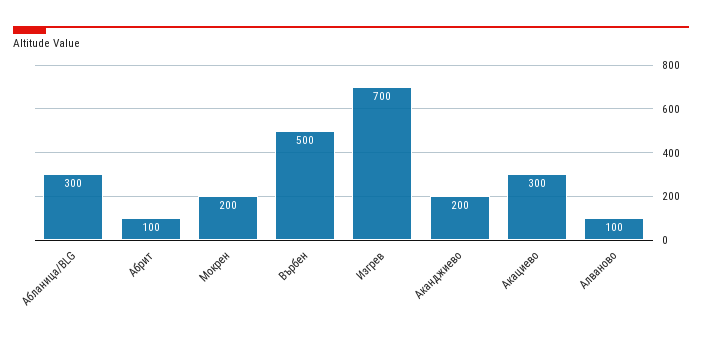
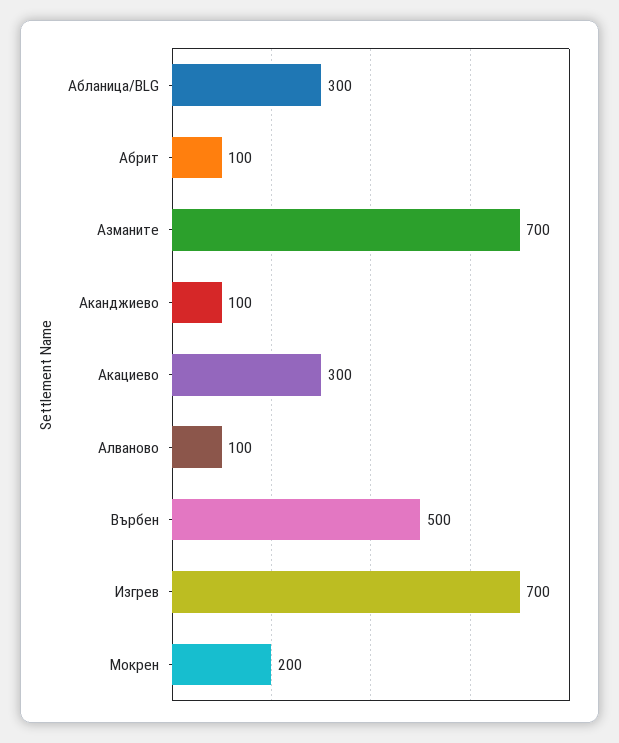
  {
    "Абланица/BLG": 300,
    "Абрит": 100,
    "Мокрен": 200,
    "Върбен": 500,
    "Изгрев": 700,
-   "Аканджиево": 200,
+   "Аканджиево": 100,
    "Акациево": 300,
-   "Алваново": 100
+   "Алваново": 100,
+   "Азманите": 700
  }

